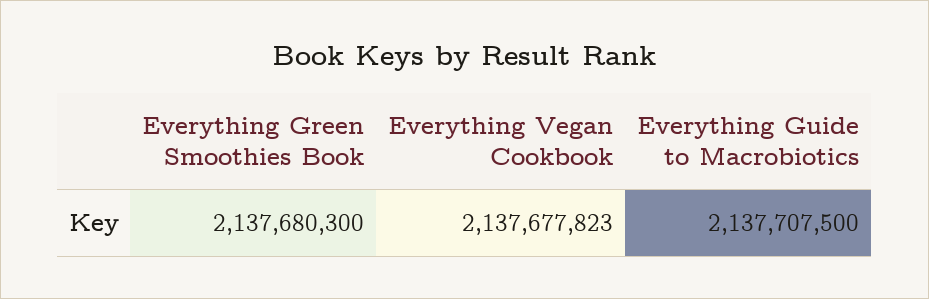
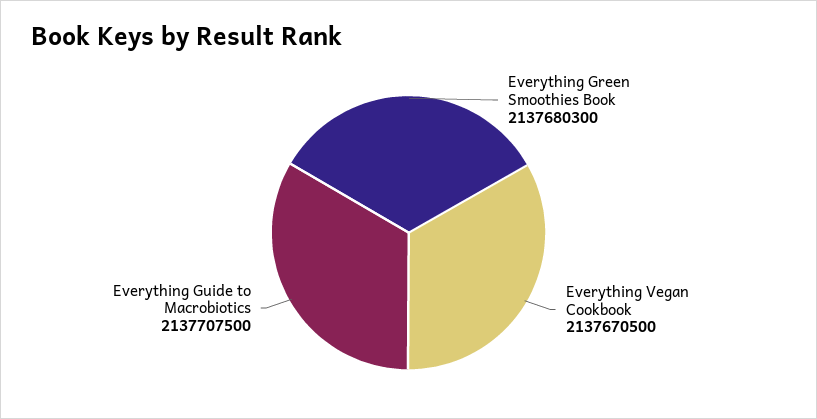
  {
    "Everything Green Smoothies Book": 2137680300,
-   "Everything Vegan Cookbook": 2137677823,
+   "Everything Vegan Cookbook": 2137670500,
    "Everything Guide to Macrobiotics": 2137707500
  }

